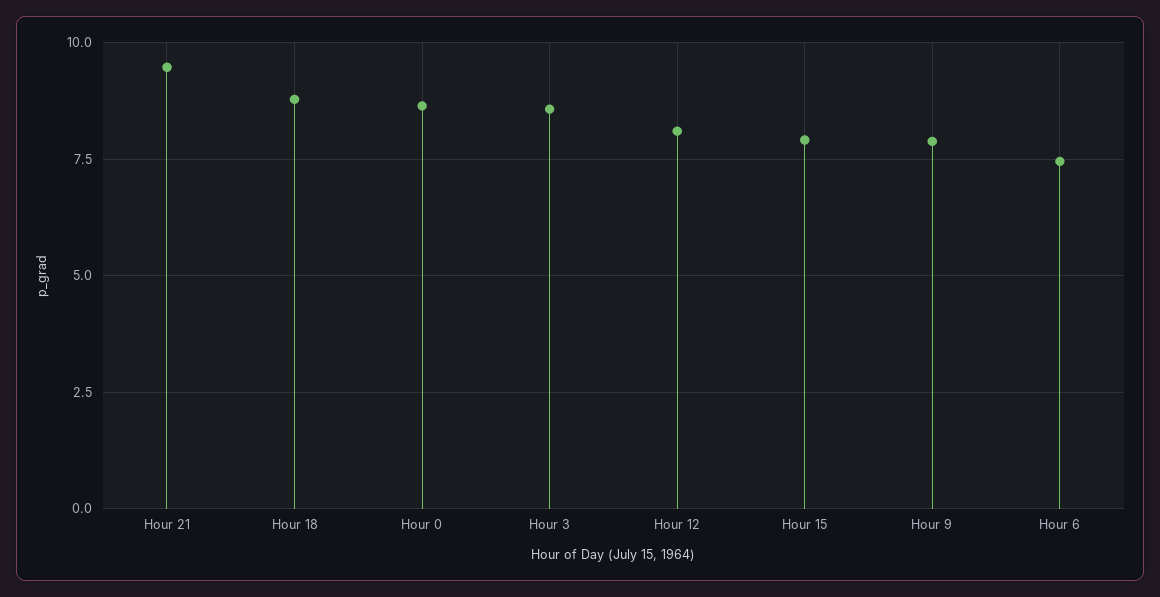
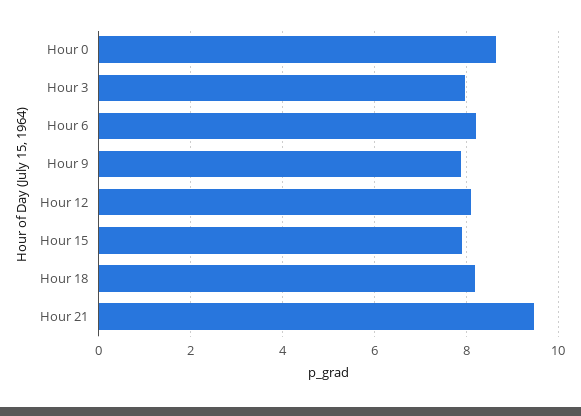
  {
    "Hour 21": 9.4,
-   "Hour 18": 8.75,
+   "Hour 18": 8.2,
    "Hour 0": 8.6,
-   "Hour 3": 8.5,
+   "Hour 3": 8,
    "Hour 12": 8.2,
    "Hour 15": 8,
    "Hour 9": 7.8,
-   "Hour 6": 7.5
+   "Hour 6": 8.2
  }

